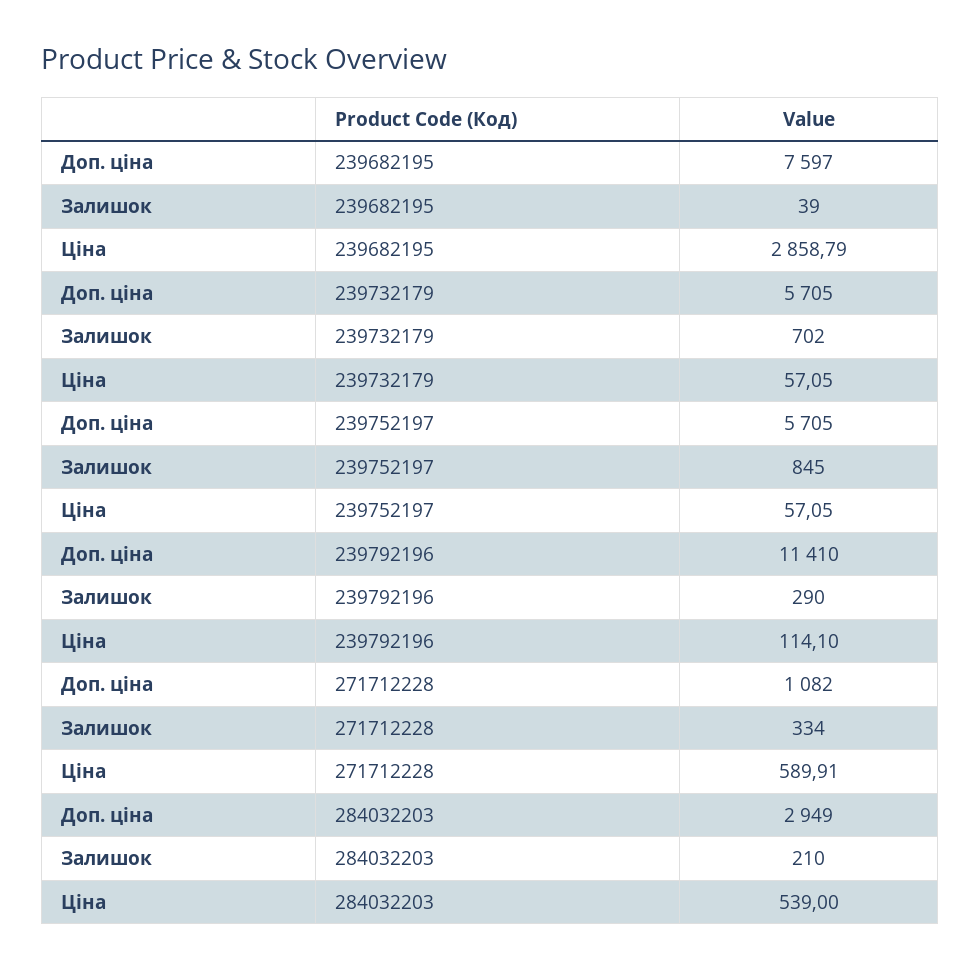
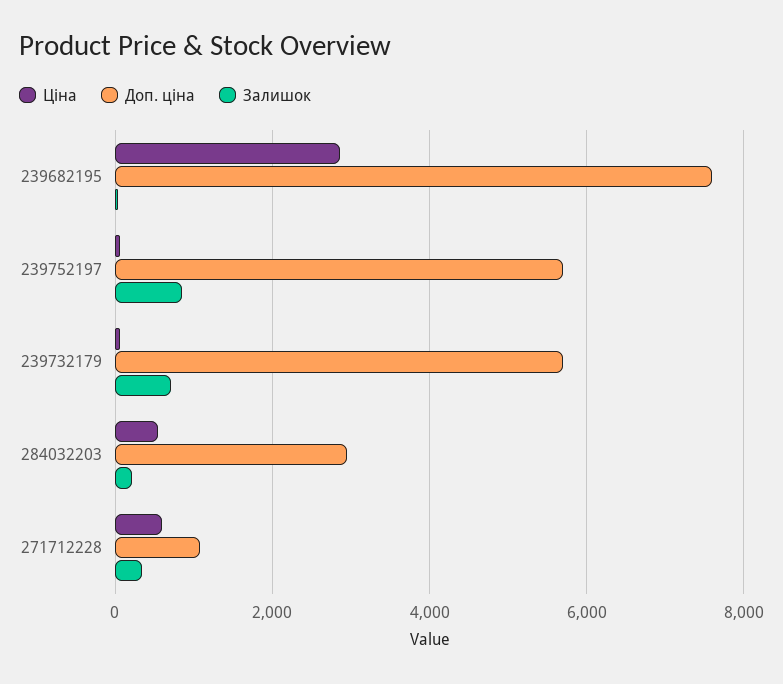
  {
    "Доп. ціна": {
      "239682195": 7597,
      "239732179": 5705,
      "239752197": 5705,
-     "239792196": 11410,
      "271712228": 1082,
      "284032203": 2949
    },
    "Залишок": {
      "239682195": 39,
      "239732179": 702,
      "239752197": 845,
-     "239792196": 290,
      "271712228": 334,
      "284032203": 210
    },
    "Ціна": {
      "239682195": 2858.79,
      "239732179": 57.05,
      "239752197": 57.05,
-     "239792196": 114.1,
      "271712228": 589.91,
      "284032203": 539
    }
  }

